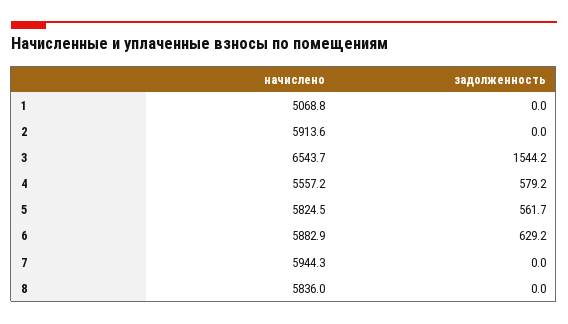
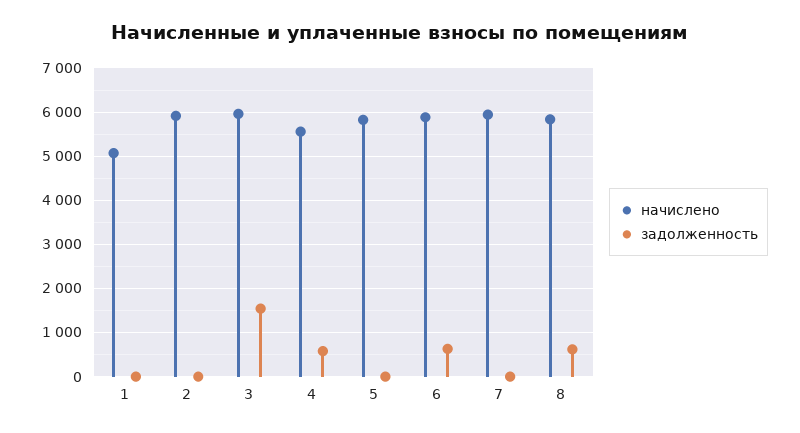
  {
    "начислено": {
      "1": 5068.8,
      "2": 5913.6,
-     "3": 6543.7,
+     "3": 6000,
      "4": 5557.2,
      "5": 5824.5,
      "6": 5882.9,
      "7": 5944.3,
      "8": 5836
    },
    "задолженность": {
      "1": 0,
      "2": 0,
      "3": 1544.2,
      "4": 579.2,
-     "5": 561.7,
+     "5": 0,
      "6": 629.2,
      "7": 0,
-     "8": 0
+     "8": 600
    }
  }

